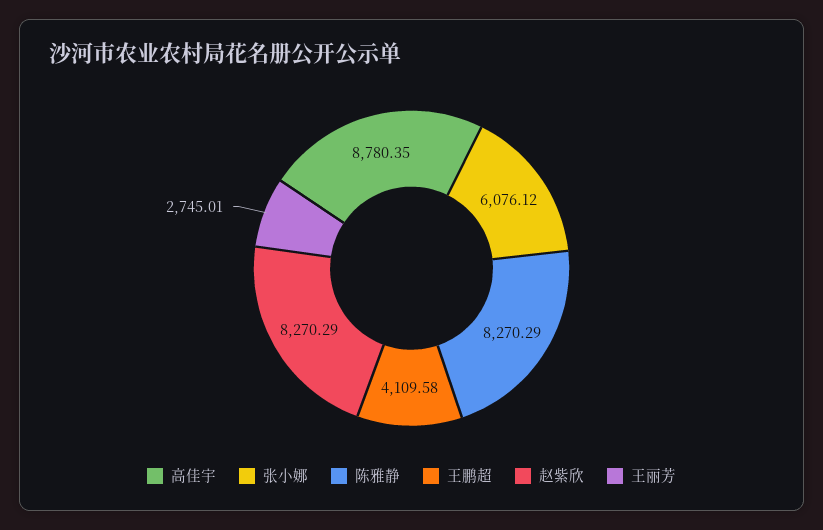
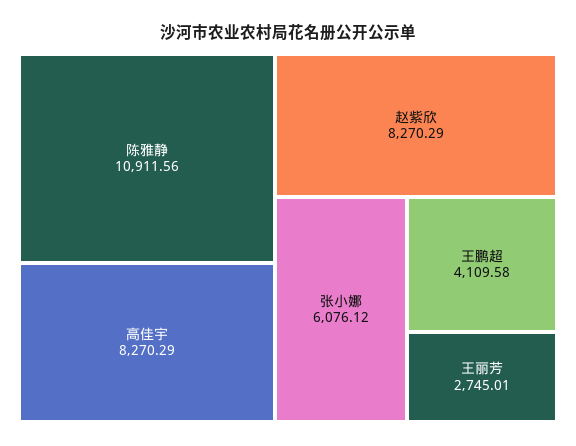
  {
-   "高佳宇": 8780.35,
+   "高佳宇": 8270.29,
    "张小娜": 6076.12,
-   "陈雅静": 8270.29,
+   "陈雅静": 10911.56,
    "王鹏超": 4109.58,
    "赵紫欣": 8270.29,
    "王丽芳": 2745.01
  }

